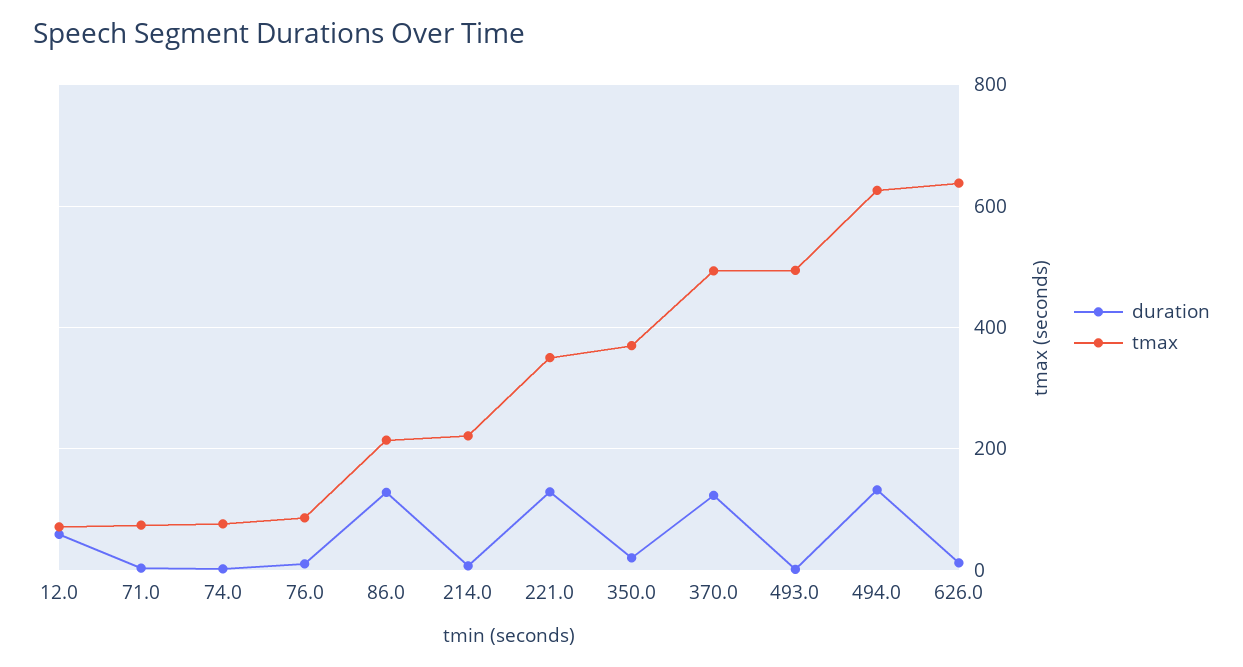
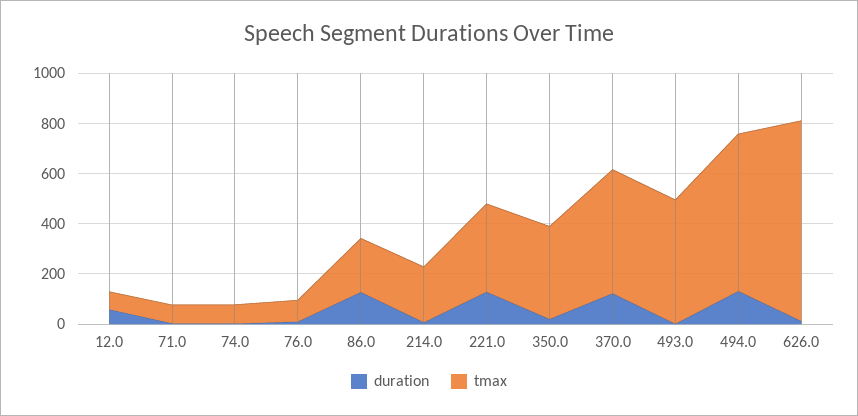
  {
    "duration": {
      "12.0": 60,
      "71.0": 0,
      "74.0": 0,
      "76.0": 20,
      "86.0": 120,
      "214.0": 0,
      "221.0": 120,
      "350.0": 20,
      "370.0": 120,
      "493.0": 0,
      "494.0": 140,
      "626.0": 20
    },
    "tmax": {
      "12.0": 80,
      "71.0": 80,
      "74.0": 80,
      "76.0": 80,
      "86.0": 220,
      "214.0": 220,
      "221.0": 360,
      "350.0": 380,
      "370.0": 500,
      "493.0": 500,
      "494.0": 620,
-     "626.0": 640
+     "626.0": 800
    }
  }

